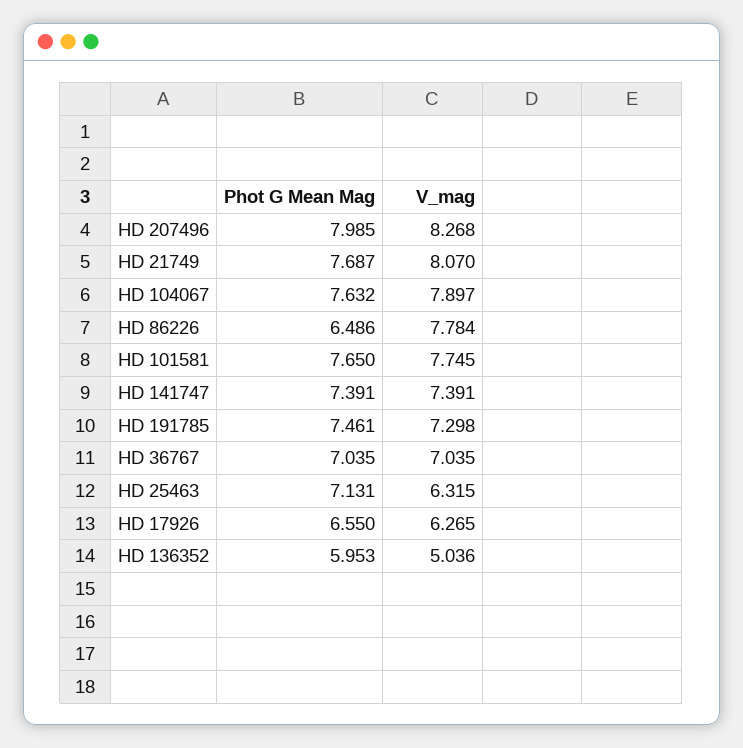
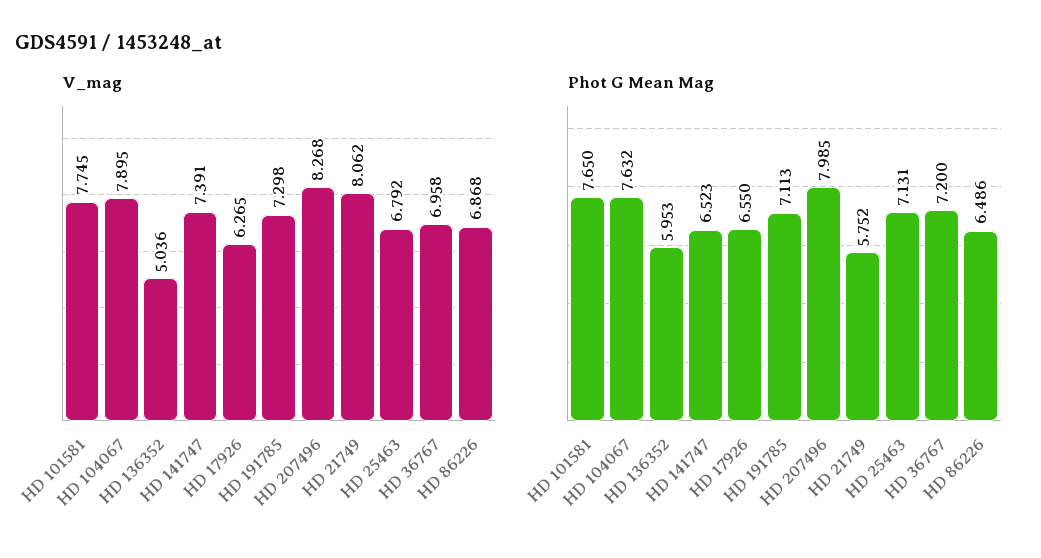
  {
    "Phot G Mean Mag": {
      "HD 207496": 7.985,
-     "HD 21749": 7.687,
+     "HD 21749": 5.752,
      "HD 104067": 7.632,
      "HD 86226": 6.486,
      "HD 101581": 7.65,
-     "HD 141747": 7.391,
+     "HD 141747": 6.523,
-     "HD 191785": 7.461,
+     "HD 191785": 7.113,
-     "HD 36767": 7.035,
+     "HD 36767": 7.2,
      "HD 25463": 7.131,
      "HD 17926": 6.55,
      "HD 136352": 5.953
    },
    "V_mag": {
      "HD 207496": 8.268,
-     "HD 21749": 8.07,
+     "HD 21749": 8.062,
-     "HD 104067": 7.897,
+     "HD 104067": 7.895,
-     "HD 86226": 7.784,
+     "HD 86226": 6.868,
      "HD 101581": 7.745,
      "HD 141747": 7.391,
      "HD 191785": 7.298,
-     "HD 36767": 7.035,
+     "HD 36767": 6.958,
-     "HD 25463": 6.315,
+     "HD 25463": 6.792,
      "HD 17926": 6.265,
      "HD 136352": 5.036
    }
  }

